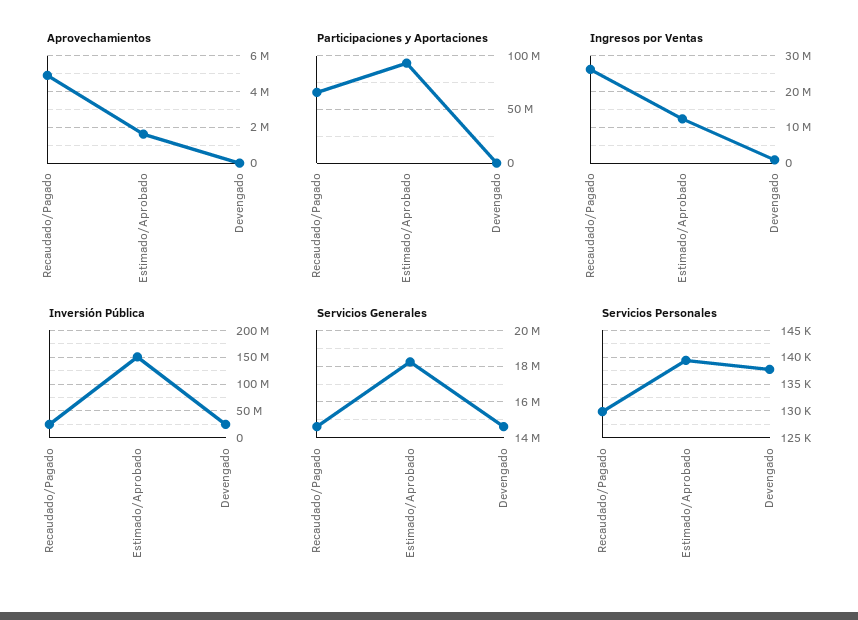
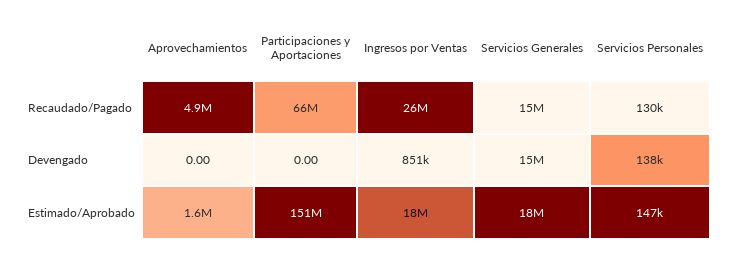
  {
    "Aprovechamientos": {
      "Recaudado/Pagado": 4900000,
      "Estimado/Aprobado": 1600000,
      "Devengado": 0
    },
    "Participaciones y Aportaciones": {
      "Recaudado/Pagado": 66000000,
-     "Estimado/Aprobado": 90000000,
+     "Estimado/Aprobado": 151000000,
      "Devengado": 0
    },
    "Ingresos por Ventas": {
      "Recaudado/Pagado": 26000000,
-     "Estimado/Aprobado": 12000000,
+     "Estimado/Aprobado": 18000000,
      "Devengado": 851000
    },
-   "Inversión Pública": {
-     "Recaudado/Pagado": 25000000,
-     "Estimado/Aprobado": 150000000,
-     "Devengado": 25000000
-   },
    "Servicios Generales": {
      "Recaudado/Pagado": 15000000,
      "Estimado/Aprobado": 18000000,
      "Devengado": 15000000
    },
    "Servicios Personales": {
      "Recaudado/Pagado": 130000,
-     "Estimado/Aprobado": 140000,
+     "Estimado/Aprobado": 147000,
      "Devengado": 138000
    }
  }

